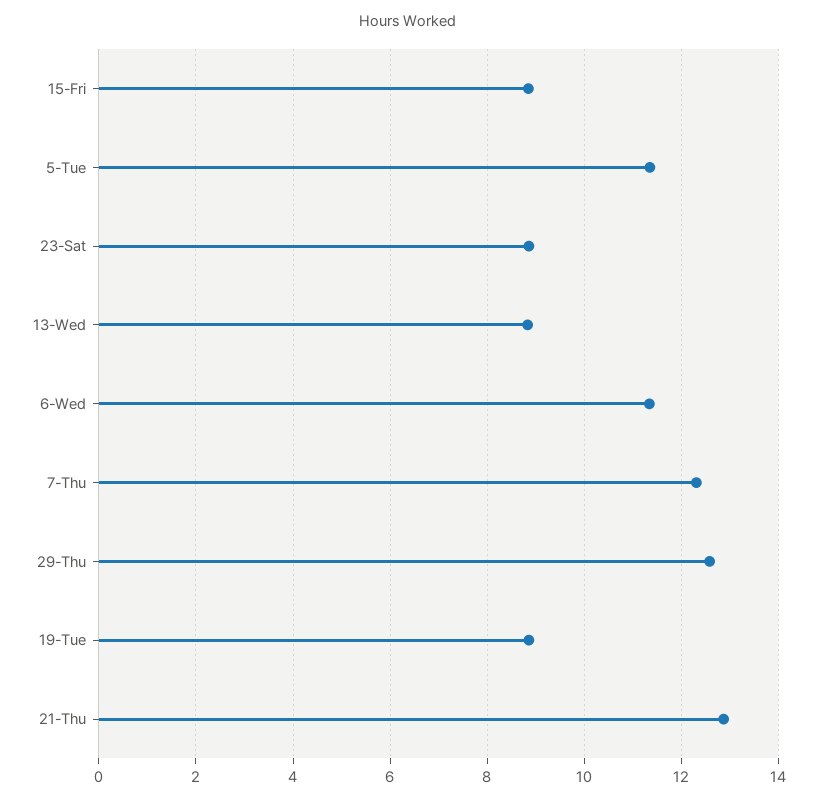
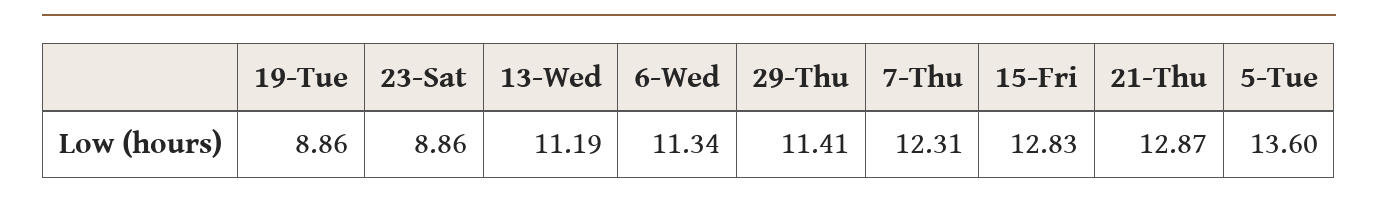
  {
-   "15-Fri": 8.8,
+   "15-Fri": 12.83,
-   "5-Tue": 11.4,
+   "5-Tue": 13.6,
    "23-Sat": 8.86,
-   "13-Wed": 8.8,
+   "13-Wed": 11.19,
    "6-Wed": 11.34,
    "7-Thu": 12.31,
-   "29-Thu": 12.6,
+   "29-Thu": 11.41,
    "19-Tue": 8.86,
    "21-Thu": 12.87
  }

